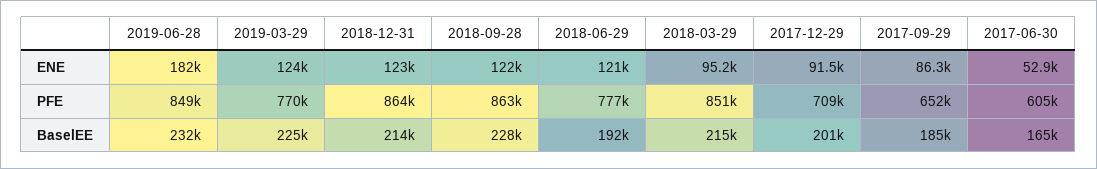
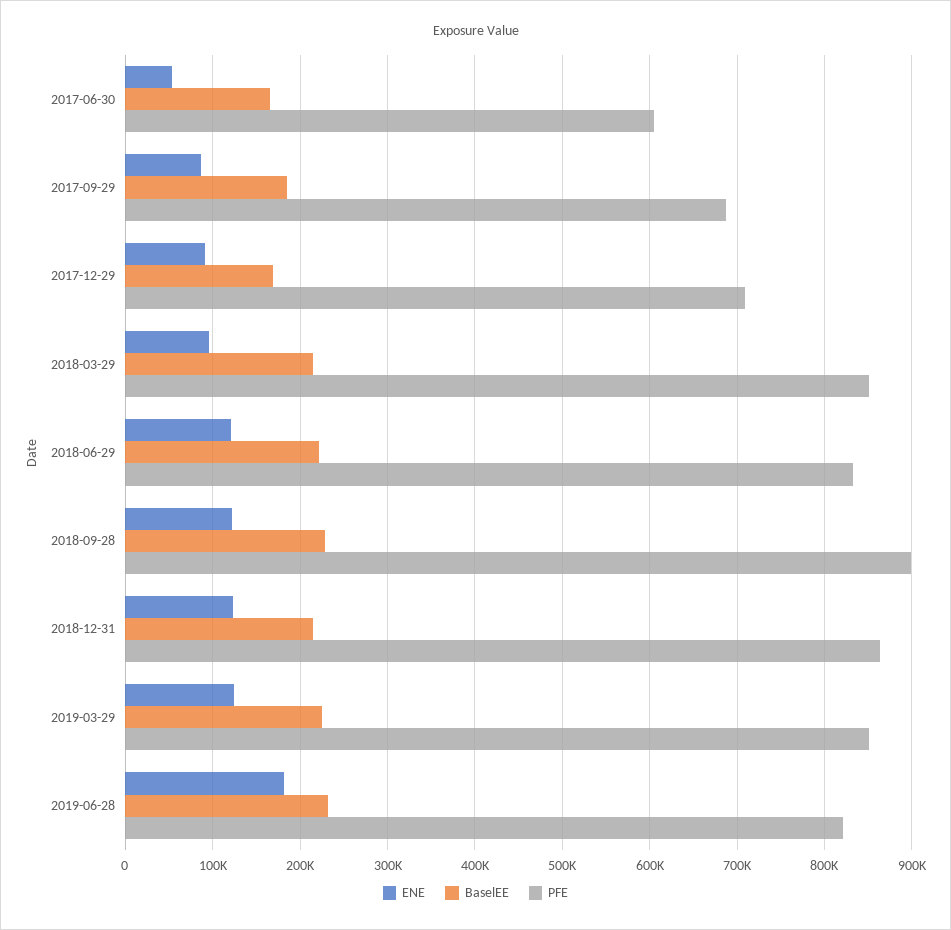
  {
    "ENE": {
      "2019-06-28": 182000,
      "2019-03-29": 124000,
      "2018-12-31": 123000,
      "2018-09-28": 122000,
      "2018-06-29": 121000,
      "2018-03-29": 95200,
      "2017-12-29": 91500,
      "2017-09-29": 86300,
      "2017-06-30": 52900
    },
    "PFE": {
-     "2019-06-28": 849000,
+     "2019-06-28": 820000,
-     "2019-03-29": 770000,
+     "2019-03-29": 850000,
      "2018-12-31": 864000,
-     "2018-09-28": 863000,
+     "2018-09-28": 900000,
-     "2018-06-29": 777000,
+     "2018-06-29": 830000,
      "2018-03-29": 851000,
      "2017-12-29": 709000,
-     "2017-09-29": 652000,
+     "2017-09-29": 690000,
      "2017-06-30": 605000
    },
    "BaselEE": {
      "2019-06-28": 232000,
      "2019-03-29": 225000,
      "2018-12-31": 214000,
      "2018-09-28": 228000,
-     "2018-06-29": 192000,
+     "2018-06-29": 220000,
      "2018-03-29": 215000,
-     "2017-12-29": 201000,
+     "2017-12-29": 170000,
      "2017-09-29": 185000,
      "2017-06-30": 165000
    }
  }

